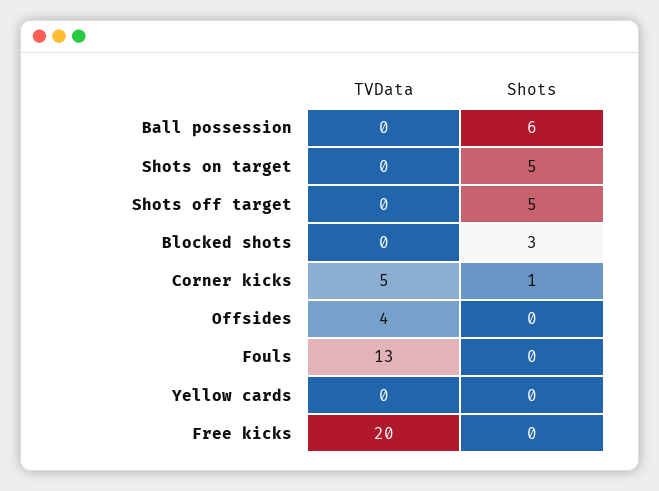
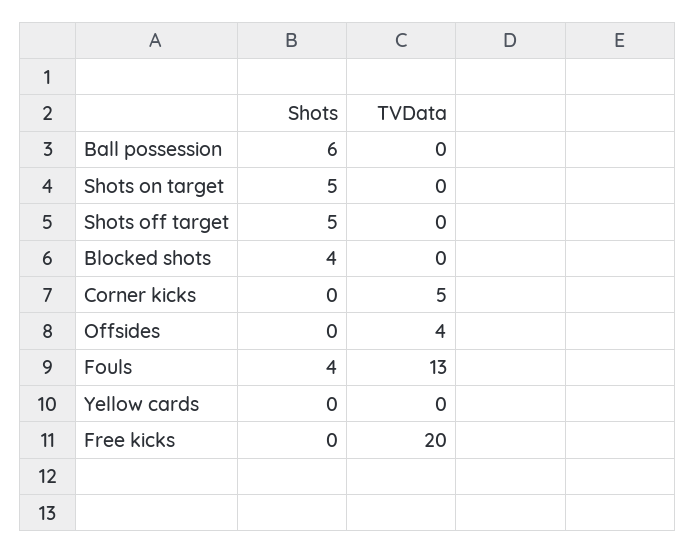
  {
    "TVData": {
      "Ball possession": 0,
      "Shots on target": 0,
      "Shots off target": 0,
      "Blocked shots": 0,
      "Corner kicks": 5,
      "Offsides": 4,
      "Fouls": 13,
      "Yellow cards": 0,
      "Free kicks": 20
    },
    "Shots": {
      "Ball possession": 6,
      "Shots on target": 5,
      "Shots off target": 5,
-     "Blocked shots": 3,
+     "Blocked shots": 4,
-     "Corner kicks": 1,
+     "Corner kicks": 0,
      "Offsides": 0,
-     "Fouls": 0,
+     "Fouls": 4,
      "Yellow cards": 0,
      "Free kicks": 0
    }
  }

